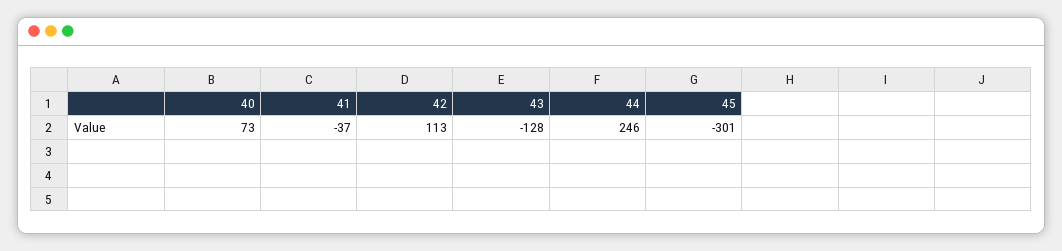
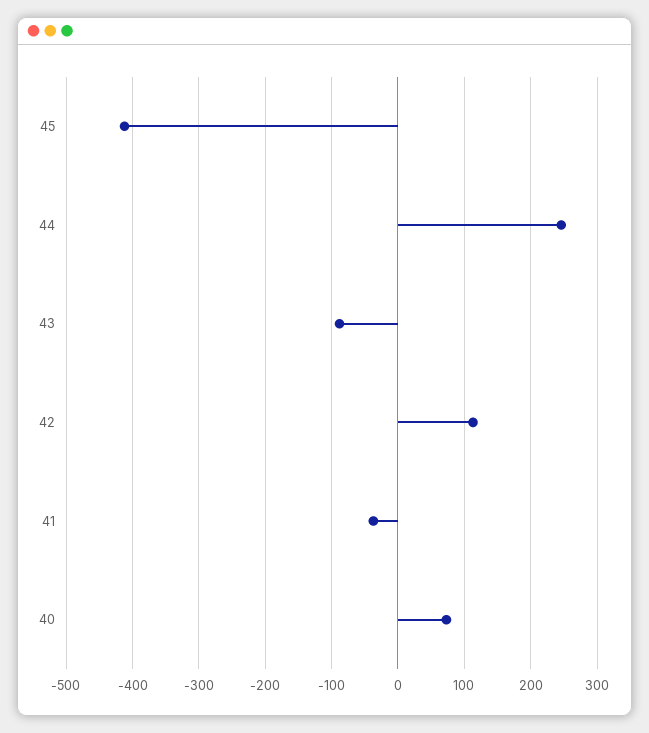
  {
    "40": 73,
    "41": -37,
    "42": 113,
-   "43": -128,
+   "43": -90,
    "44": 246,
-   "45": -301
+   "45": -410
  }

